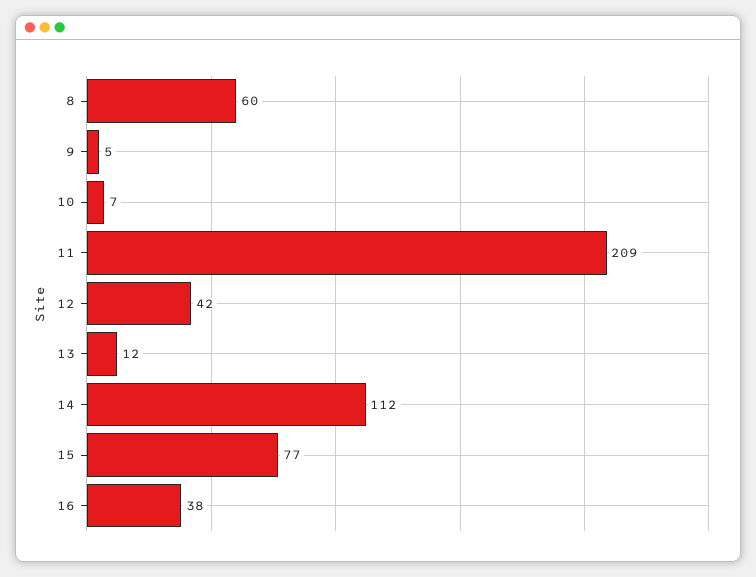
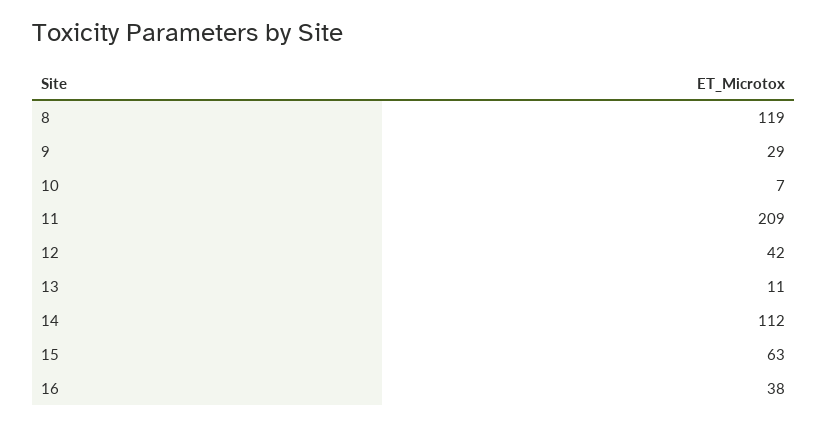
  {
-   "8": 60,
+   "8": 119,
-   "9": 5,
+   "9": 29,
    "10": 7,
    "11": 209,
    "12": 42,
-   "13": 12,
+   "13": 11,
    "14": 112,
-   "15": 77,
+   "15": 63,
    "16": 38
  }

